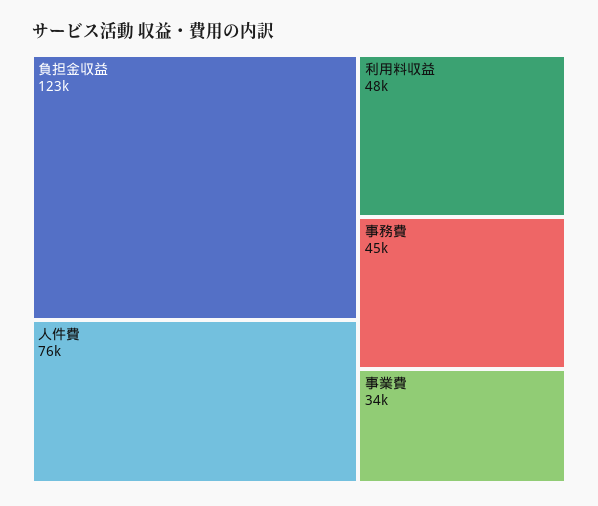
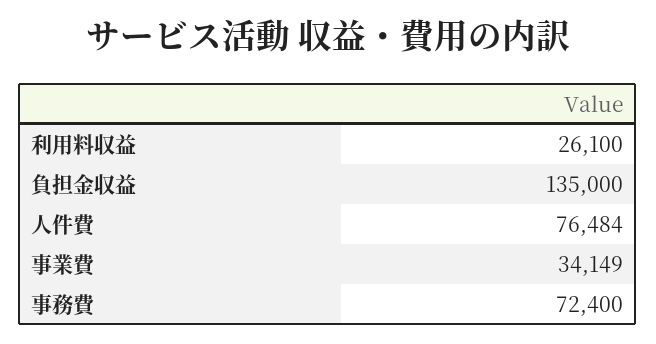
  {
-   "負担金収益": 123000,
+   "負担金収益": 135000,
    "人件費": 76484,
-   "利用料収益": 48000,
+   "利用料収益": 26100,
-   "事務費": 45000,
+   "事務費": 72400,
    "事業費": 34149
  }

